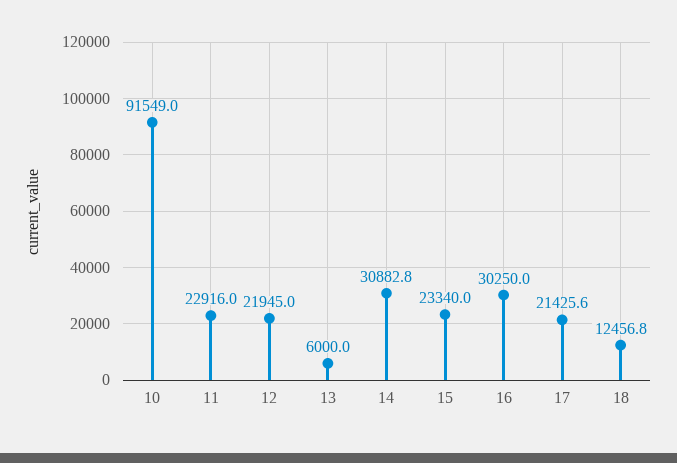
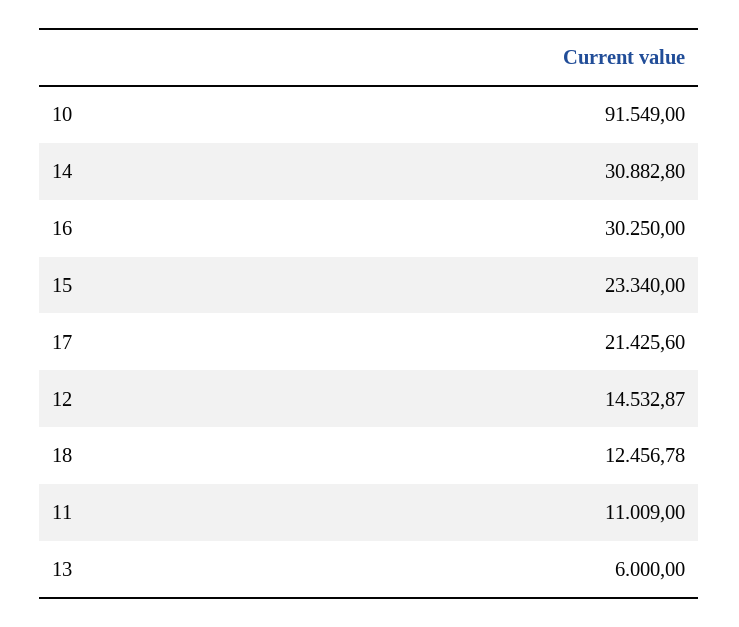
  {
    "10": 91549,
-   "11": 22916,
+   "11": 11009,
-   "12": 21945,
+   "12": 14532.87,
    "13": 6000,
    "14": 30882.8,
    "15": 23340,
    "16": 30250,
    "17": 21425.6,
    "18": 12456.78
  }

